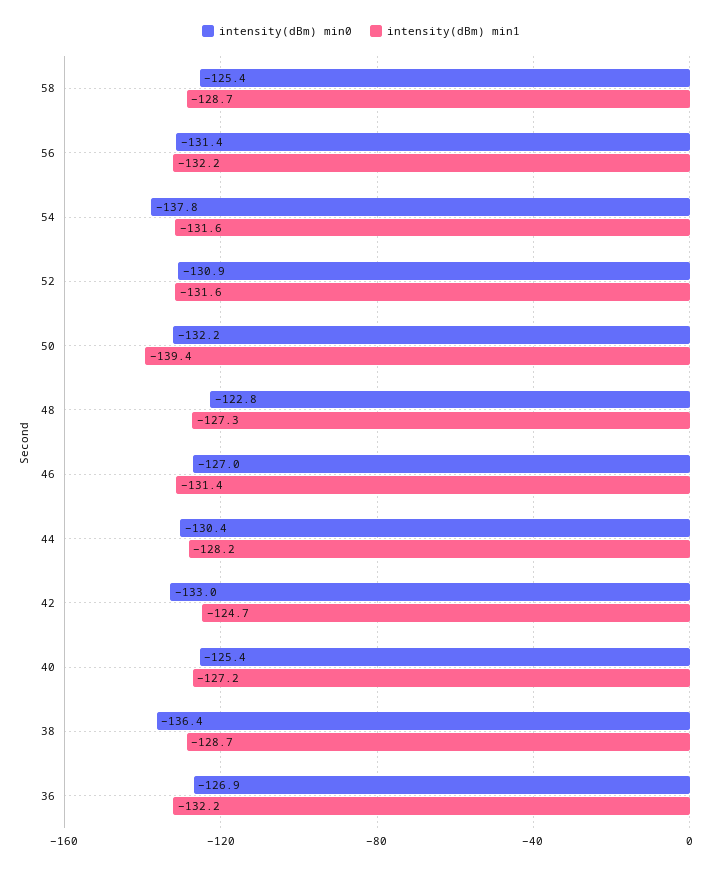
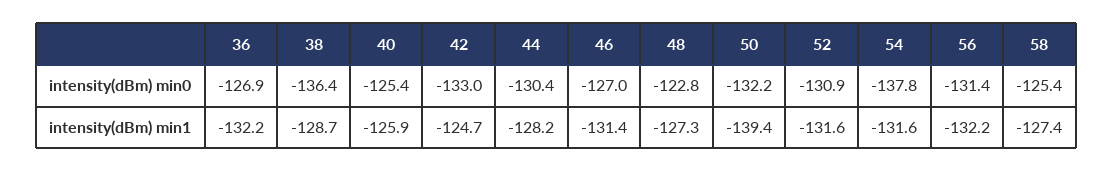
  {
    "intensity(dBm) min0": {
      "58": -125.4,
      "56": -131.4,
      "54": -137.8,
      "52": -130.9,
      "50": -132.2,
      "48": -122.8,
      "46": -127,
      "44": -130.4,
      "42": -133,
      "40": -125.4,
      "38": -136.4,
      "36": -126.9
    },
    "intensity(dBm) min1": {
-     "58": -128.7,
+     "58": -127.4,
      "56": -132.2,
      "54": -131.6,
      "52": -131.6,
      "50": -139.4,
      "48": -127.3,
      "46": -131.4,
      "44": -128.2,
      "42": -124.7,
-     "40": -127.2,
+     "40": -125.9,
      "38": -128.7,
      "36": -132.2
    }
  }

